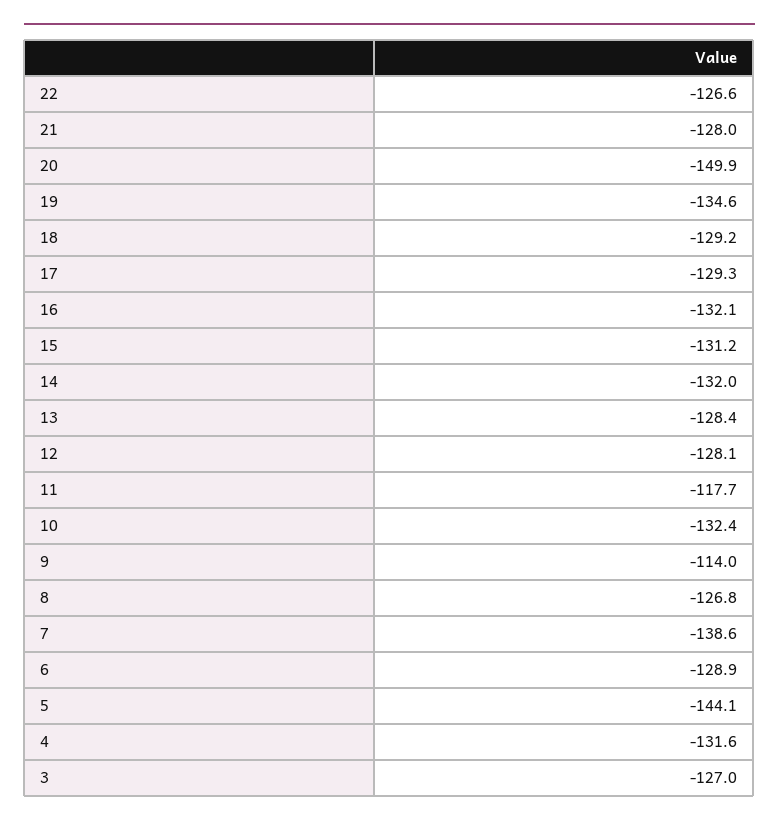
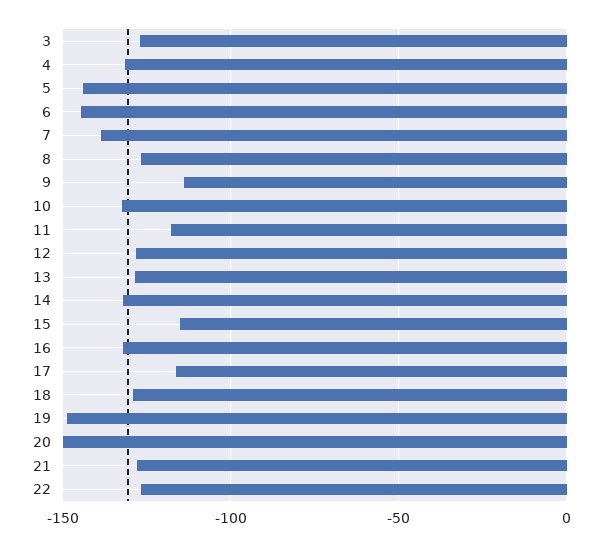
  {
    "22": -126.6,
    "21": -128,
    "20": -149.9,
-   "19": -134.6,
+   "19": -150,
    "18": -129.2,
-   "17": -129.3,
+   "17": -115,
    "16": -132.1,
-   "15": -131.2,
+   "15": -115,
    "14": -132,
    "13": -128.4,
    "12": -128.1,
    "11": -117.7,
    "10": -132.4,
    "9": -114,
    "8": -126.8,
    "7": -138.6,
-   "6": -128.9,
+   "6": -145,
    "5": -144.1,
    "4": -131.6,
    "3": -127
  }

